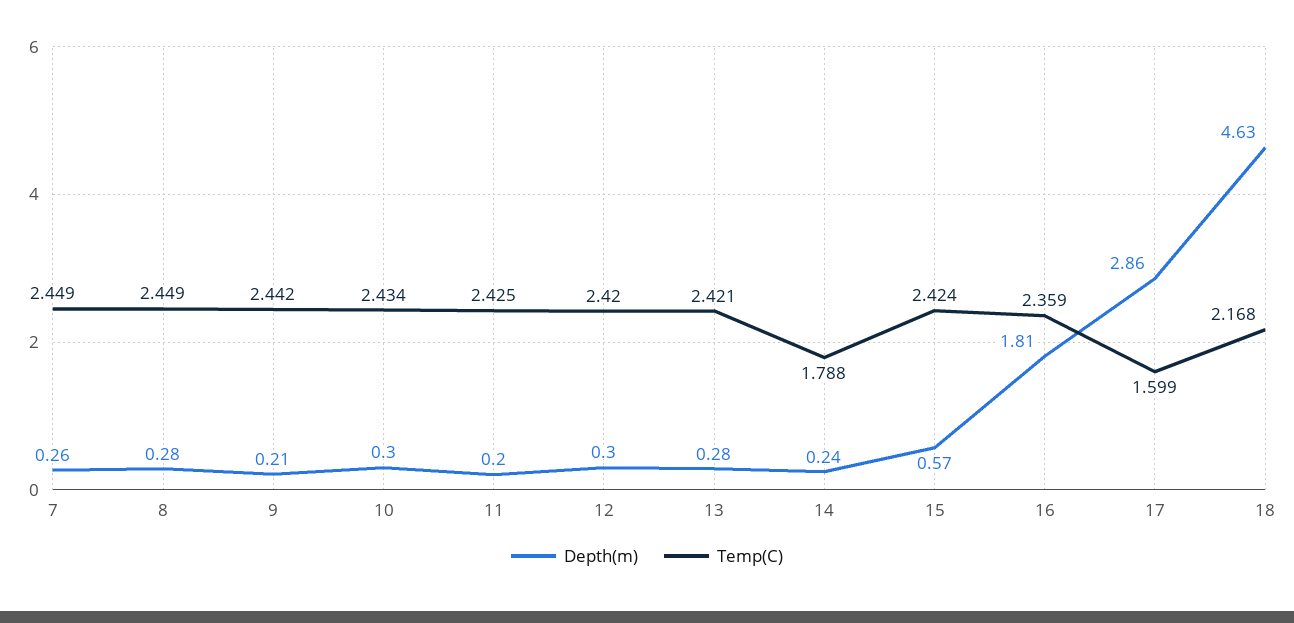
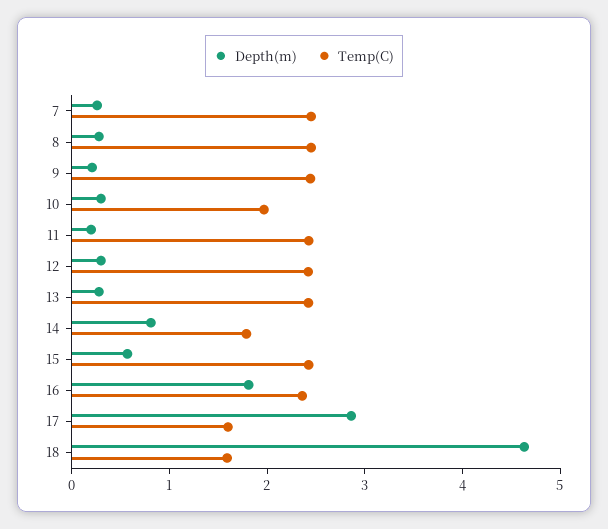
  {
    "Depth(m)": {
      "7": 0.26,
      "8": 0.28,
      "9": 0.21,
      "10": 0.3,
      "11": 0.2,
      "12": 0.3,
      "13": 0.28,
-     "14": 0.24,
+     "14": 0.8,
      "15": 0.57,
      "16": 1.81,
      "17": 2.86,
      "18": 4.63
    },
    "Temp(C)": {
      "7": 2.449,
      "8": 2.449,
      "9": 2.442,
-     "10": 2.434,
+     "10": 2,
      "11": 2.425,
      "12": 2.42,
      "13": 2.421,
      "14": 1.788,
      "15": 2.424,
      "16": 2.359,
      "17": 1.599,
-     "18": 2.168
+     "18": 1.6
    }
  }

